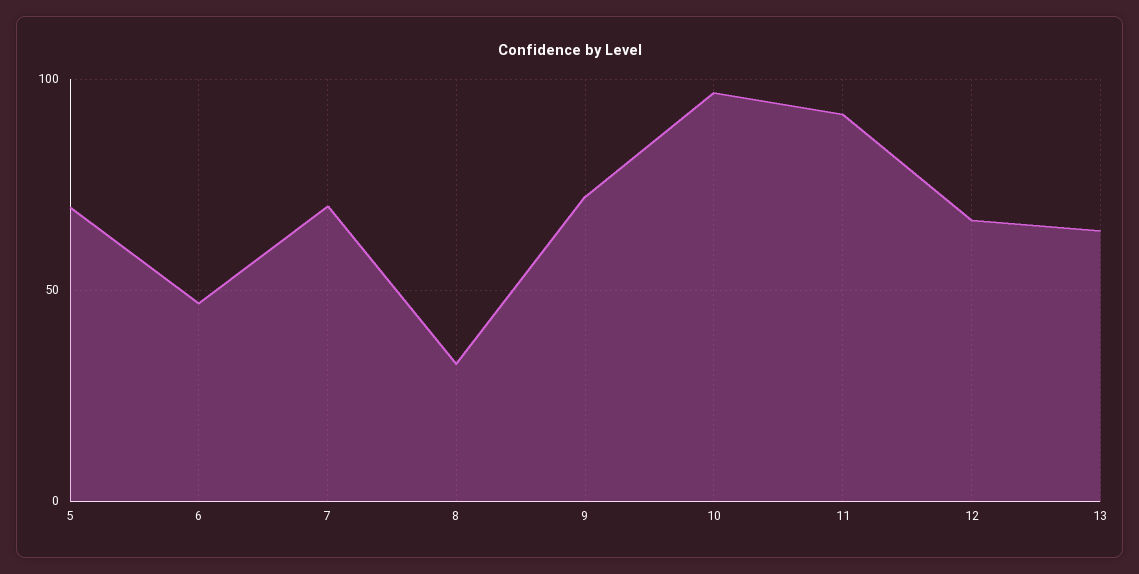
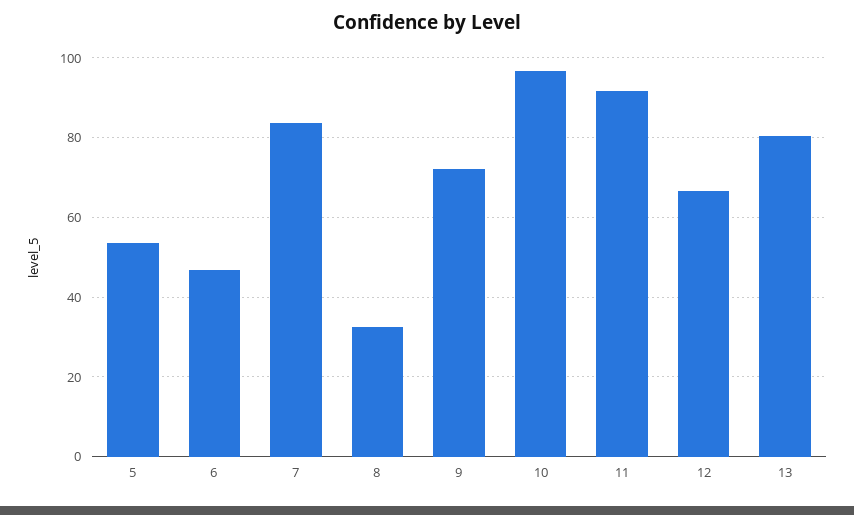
  {
-   "5": 70,
+   "5": 54,
    "6": 46,
-   "7": 70,
+   "7": 84,
    "8": 32,
    "9": 72,
    "10": 96,
    "11": 92,
    "12": 66,
-   "13": 65
+   "13": 80
  }

